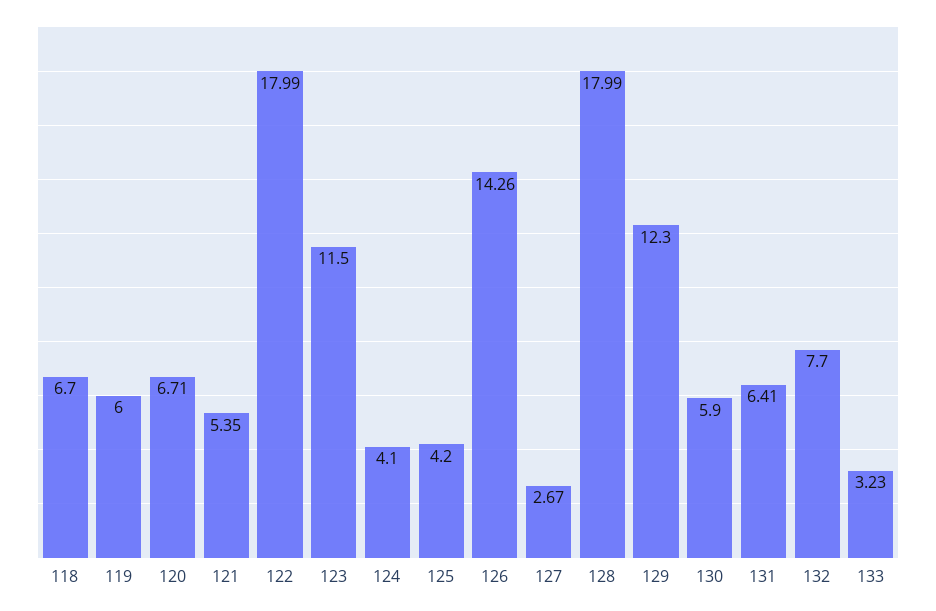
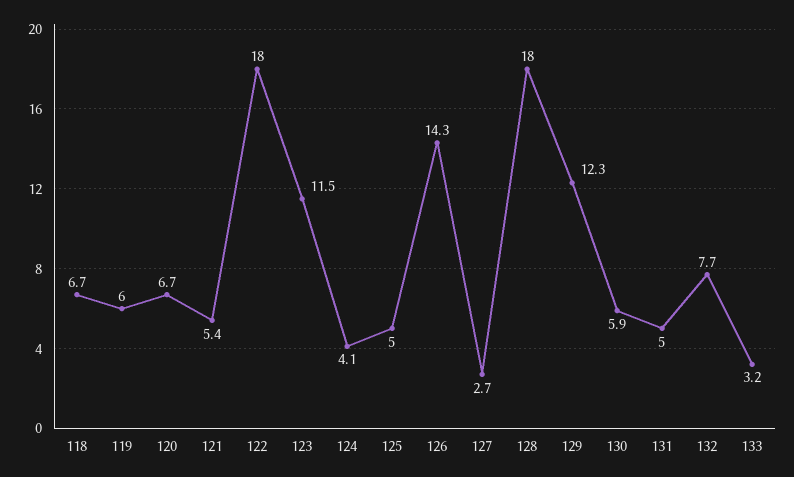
  {
    "118": 6.7,
    "119": 6,
    "120": 6.71,
    "121": 5.35,
    "122": 17.99,
    "123": 11.5,
    "124": 4.1,
-   "125": 4.2,
+   "125": 5,
    "126": 14.26,
    "127": 2.67,
    "128": 17.99,
    "129": 12.3,
    "130": 5.9,
-   "131": 6.41,
+   "131": 5,
    "132": 7.7,
    "133": 3.23
  }

